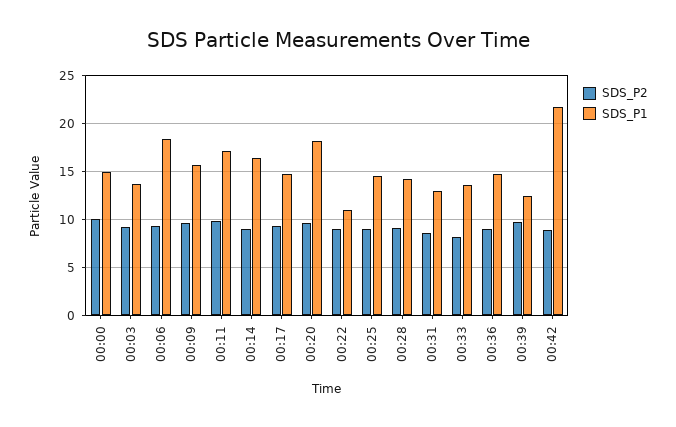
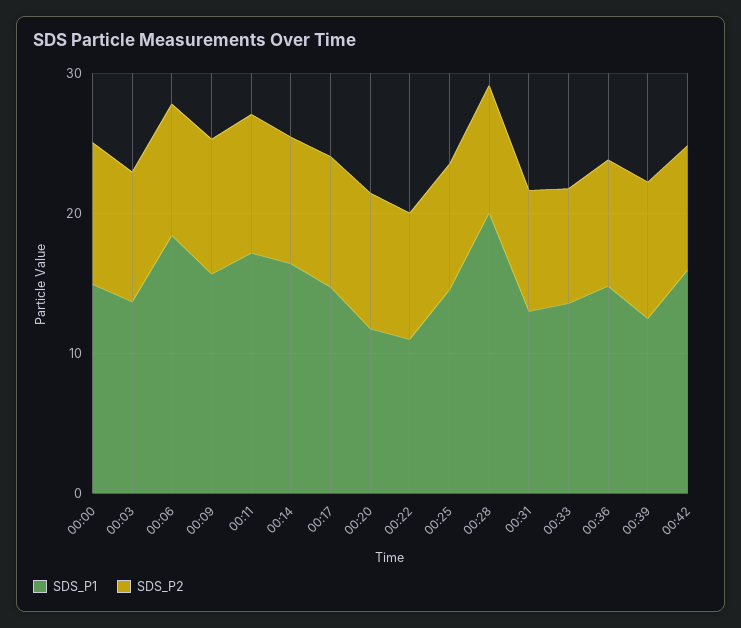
  {
    "SDS_P2": {
      "00:00": 10,
      "00:03": 9,
      "00:06": 9,
      "00:09": 10,
      "00:11": 10,
      "00:14": 9,
      "00:17": 9,
      "00:20": 10,
      "00:22": 9,
      "00:25": 9,
      "00:28": 9,
      "00:31": 9,
      "00:33": 8,
      "00:36": 9,
      "00:39": 10,
      "00:42": 9
    },
    "SDS_P1": {
      "00:00": 15,
      "00:03": 14,
      "00:06": 18,
      "00:09": 16,
      "00:11": 17,
      "00:14": 16,
      "00:17": 15,
-     "00:20": 18,
+     "00:20": 12,
      "00:22": 11,
      "00:25": 15,
-     "00:28": 14,
+     "00:28": 20,
      "00:31": 13,
      "00:33": 14,
      "00:36": 15,
      "00:39": 12,
-     "00:42": 22
+     "00:42": 16
    }
  }

